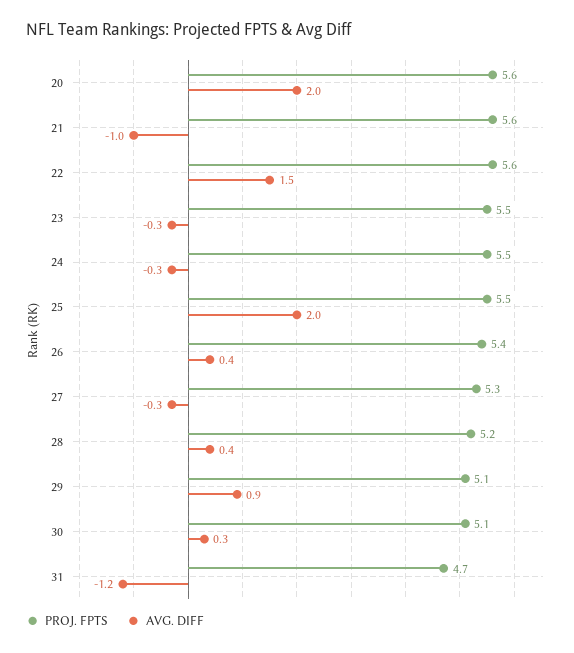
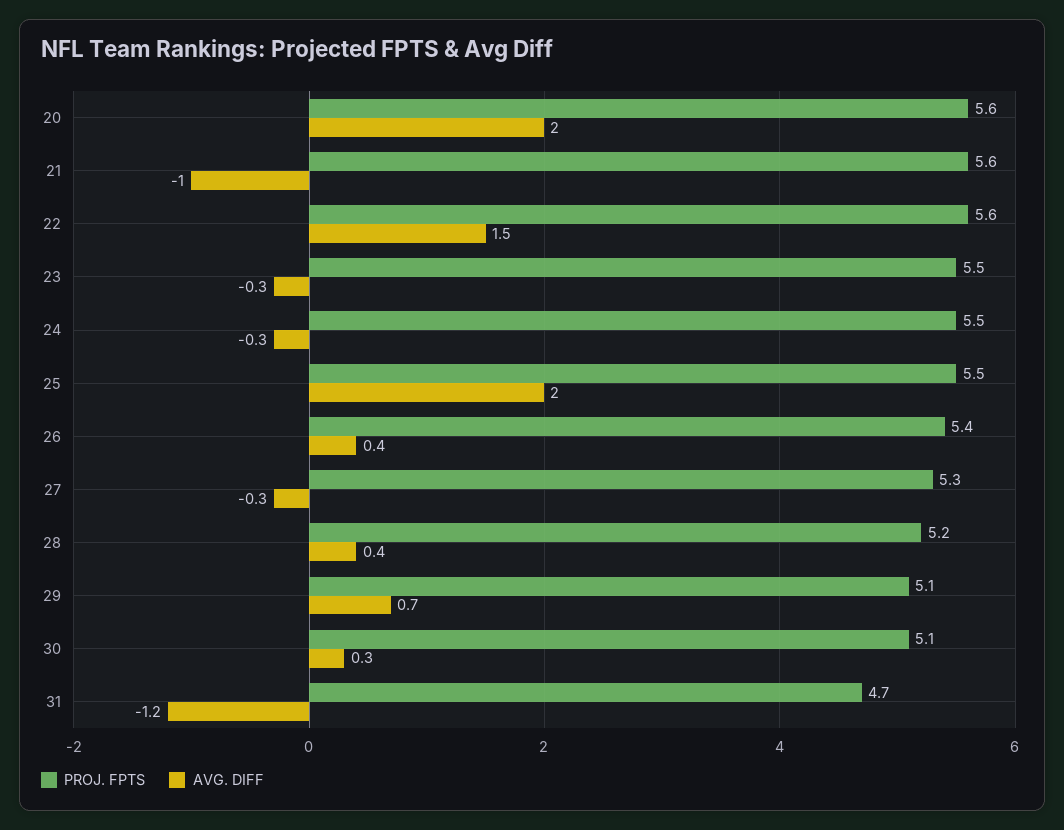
  {
    "PROJ. FPTS": {
      "20": 5.6,
      "21": 5.6,
      "22": 5.6,
      "23": 5.5,
      "24": 5.5,
      "25": 5.5,
      "26": 5.4,
      "27": 5.3,
      "28": 5.2,
      "29": 5.1,
      "30": 5.1,
      "31": 4.7
    },
    "AVG. DIFF": {
      "20": 2,
      "21": -1,
      "22": 1.5,
      "23": -0.3,
      "24": -0.3,
      "25": 2,
      "26": 0.4,
      "27": -0.3,
      "28": 0.4,
-     "29": 0.9,
+     "29": 0.7,
      "30": 0.3,
      "31": -1.2
    }
  }

